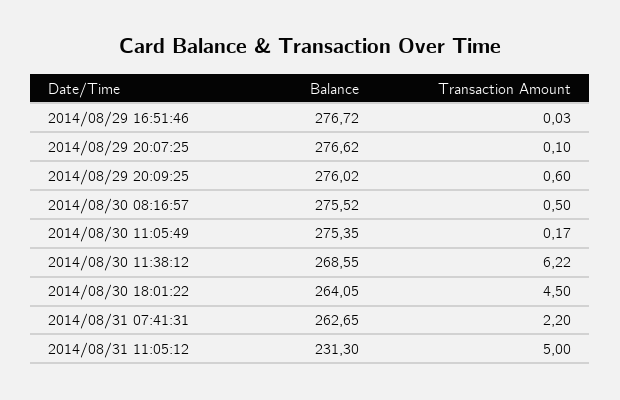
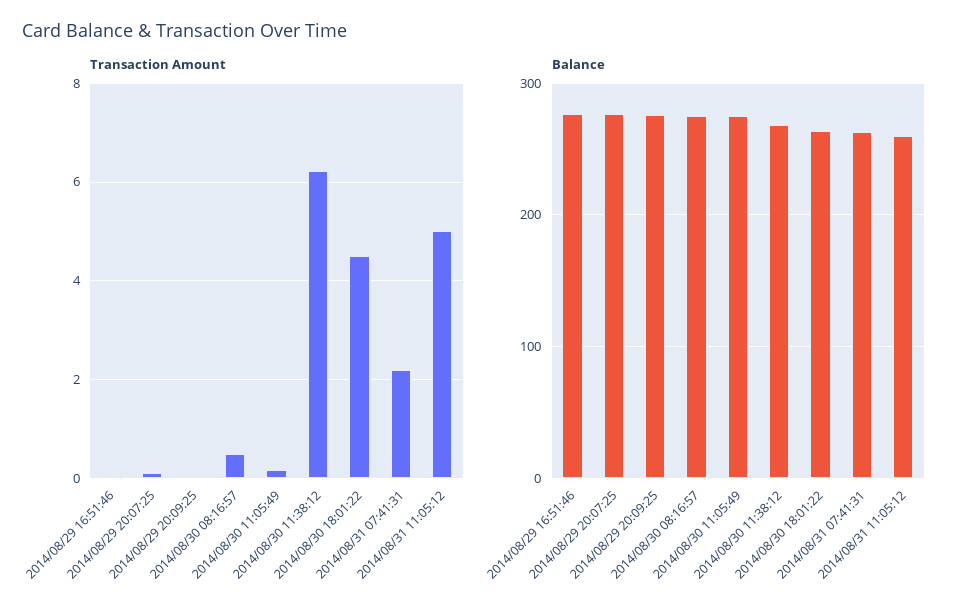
  {
    "Balance": {
      "2014/08/29 16:51:46": 276.72,
      "2014/08/29 20:07:25": 276.62,
      "2014/08/29 20:09:25": 276.02,
      "2014/08/30 08:16:57": 275.52,
      "2014/08/30 11:05:49": 275.35,
      "2014/08/30 11:38:12": 268.55,
      "2014/08/30 18:01:22": 264.05,
      "2014/08/31 07:41:31": 262.65,
-     "2014/08/31 11:05:12": 231.3
+     "2014/08/31 11:05:12": 260
    },
    "Transaction Amount": {
      "2014/08/29 16:51:46": 0.03,
      "2014/08/29 20:07:25": 0.1,
-     "2014/08/29 20:09:25": 0.6,
+     "2014/08/29 20:09:25": 0,
      "2014/08/30 08:16:57": 0.5,
      "2014/08/30 11:05:49": 0.17,
      "2014/08/30 11:38:12": 6.22,
      "2014/08/30 18:01:22": 4.5,
      "2014/08/31 07:41:31": 2.2,
      "2014/08/31 11:05:12": 5
    }
  }

